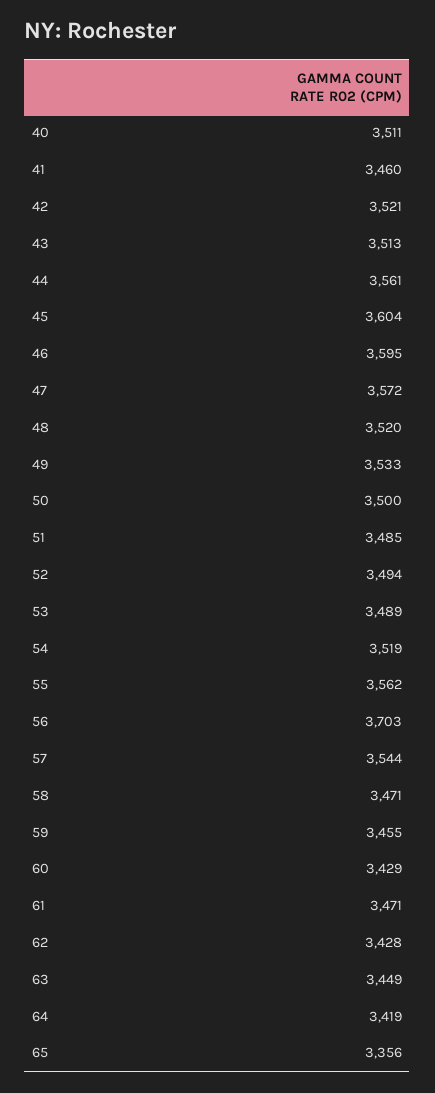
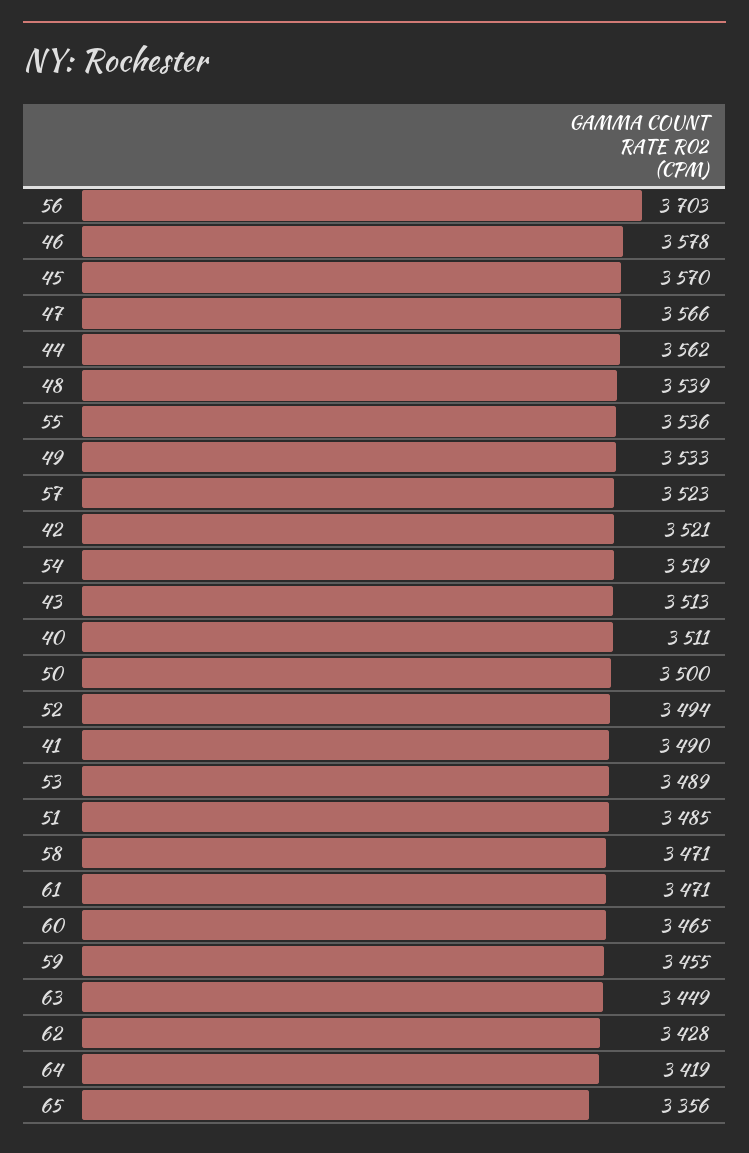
  {
    "40": 3511,
-   "41": 3460,
+   "41": 3490,
    "42": 3521,
    "43": 3513,
-   "44": 3561,
+   "44": 3562,
-   "45": 3604,
+   "45": 3570,
-   "46": 3595,
+   "46": 3578,
-   "47": 3572,
+   "47": 3566,
-   "48": 3520,
+   "48": 3539,
    "49": 3533,
    "50": 3500,
    "51": 3485,
    "52": 3494,
    "53": 3489,
    "54": 3519,
-   "55": 3562,
+   "55": 3536,
    "56": 3703,
-   "57": 3544,
+   "57": 3523,
    "58": 3471,
    "59": 3455,
-   "60": 3429,
+   "60": 3465,
    "61": 3471,
    "62": 3428,
    "63": 3449,
    "64": 3419,
    "65": 3356
  }

